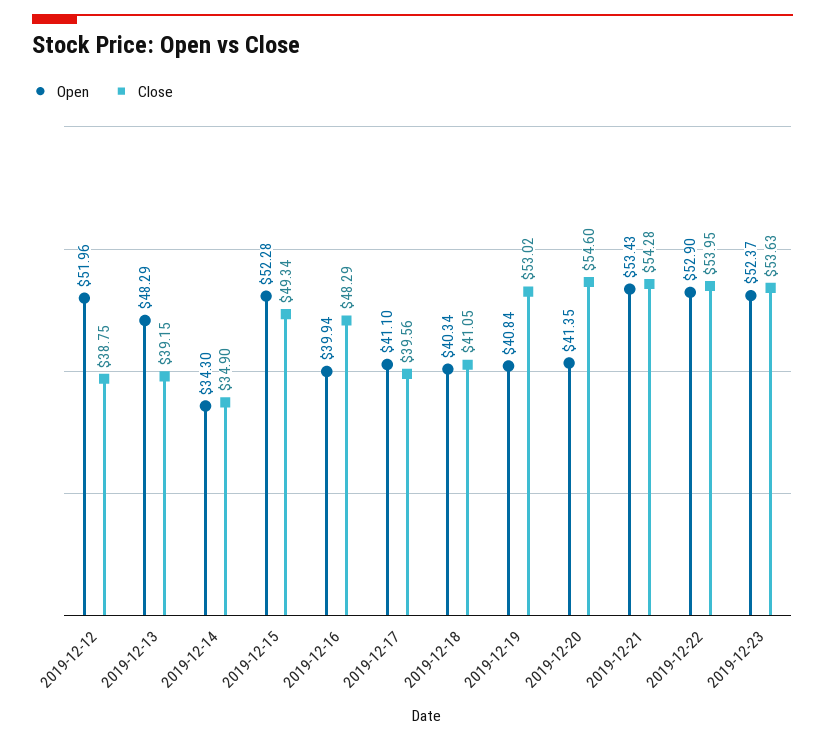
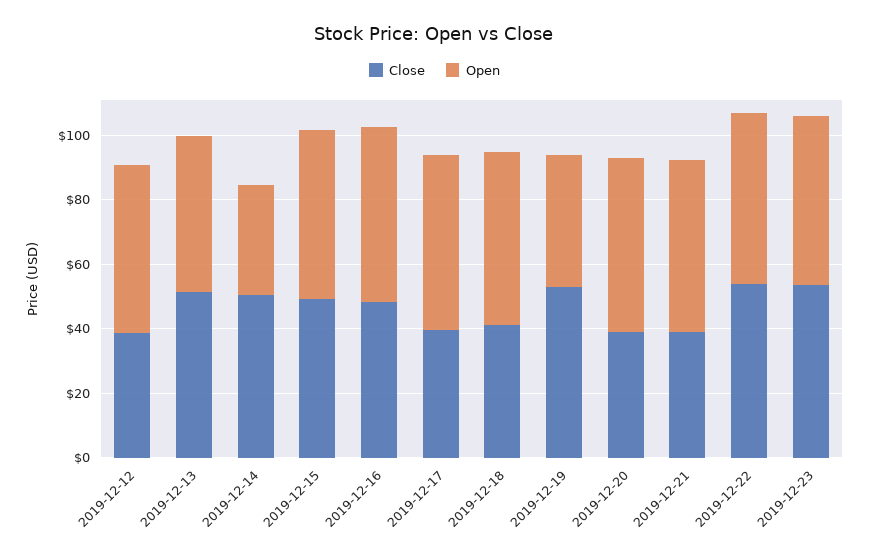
  {
    "Open": {
      "2019-12-12": 51.96,
      "2019-12-13": 48.29,
      "2019-12-14": 34.3,
      "2019-12-15": 52.28,
-     "2019-12-16": 39.94,
+     "2019-12-16": 55,
-     "2019-12-17": 41.1,
+     "2019-12-17": 55,
-     "2019-12-18": 40.34,
+     "2019-12-18": 55,
      "2019-12-19": 40.84,
-     "2019-12-20": 41.35,
+     "2019-12-20": 55,
      "2019-12-21": 53.43,
      "2019-12-22": 52.9,
      "2019-12-23": 52.37
    },
    "Close": {
      "2019-12-12": 38.75,
-     "2019-12-13": 39.15,
+     "2019-12-13": 50,
-     "2019-12-14": 34.9,
+     "2019-12-14": 50,
      "2019-12-15": 49.34,
      "2019-12-16": 48.29,
      "2019-12-17": 39.56,
      "2019-12-18": 41.05,
      "2019-12-19": 53.02,
-     "2019-12-20": 54.6,
+     "2019-12-20": 40,
-     "2019-12-21": 54.28,
+     "2019-12-21": 40,
      "2019-12-22": 53.95,
      "2019-12-23": 53.63
    }
  }

